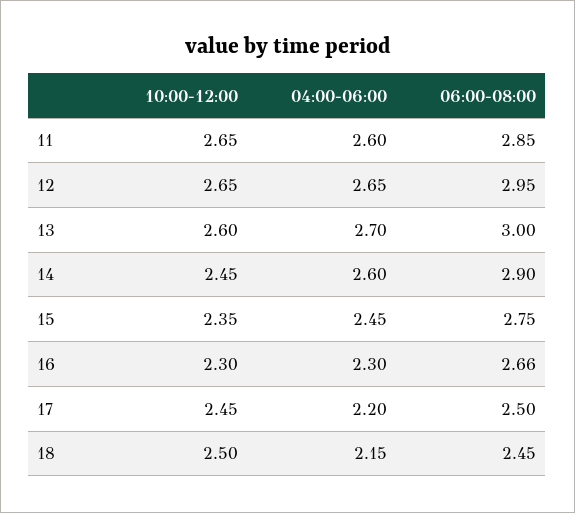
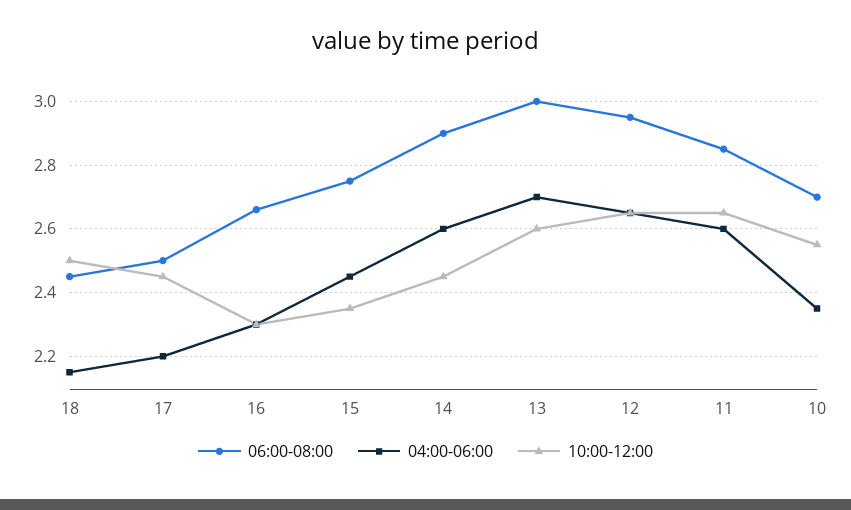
  {
    "10:00-12:00": {
      "11": 2.65,
      "12": 2.65,
      "13": 2.6,
      "14": 2.45,
      "15": 2.35,
      "16": 2.3,
      "17": 2.45,
-     "18": 2.5
+     "18": 2.5,
+     "10": 2.55
    },
    "04:00-06:00": {
      "11": 2.6,
      "12": 2.65,
      "13": 2.7,
      "14": 2.6,
      "15": 2.45,
      "16": 2.3,
      "17": 2.2,
-     "18": 2.15
+     "18": 2.15,
+     "10": 2.35
    },
    "06:00-08:00": {
      "11": 2.85,
      "12": 2.95,
      "13": 3,
      "14": 2.9,
      "15": 2.75,
      "16": 2.66,
      "17": 2.5,
-     "18": 2.45
+     "18": 2.45,
+     "10": 2.7
    }
  }

